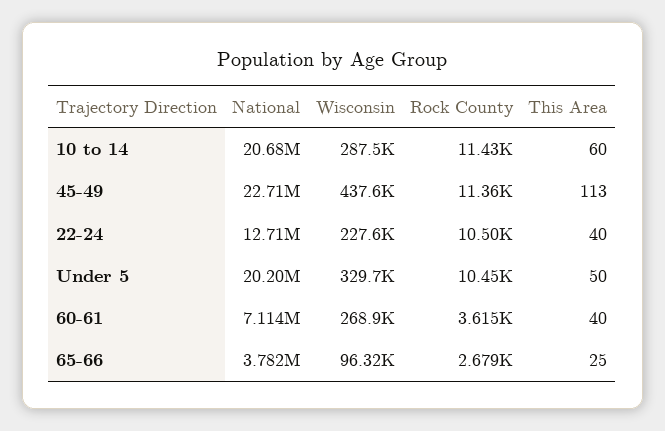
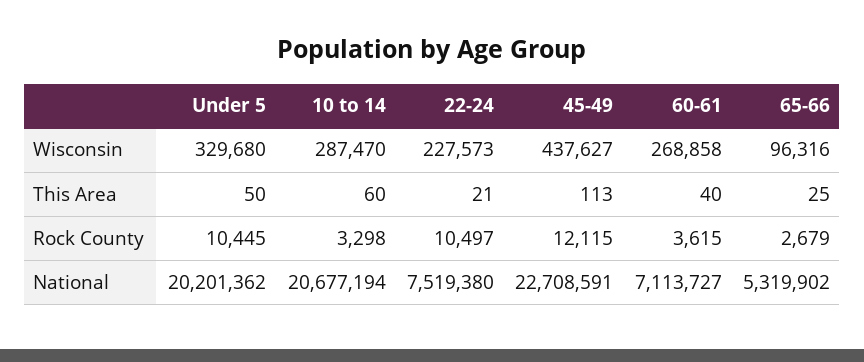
  {
    "National": {
      "10 to 14": 20677194,
      "45-49": 22708591,
-     "22-24": 12710000,
+     "22-24": 7519380,
      "Under 5": 20201362,
      "60-61": 7113727,
-     "65-66": 3782000
+     "65-66": 5319902
    },
    "Wisconsin": {
      "10 to 14": 287470,
      "45-49": 437627,
      "22-24": 227573,
      "Under 5": 329680,
      "60-61": 268858,
      "65-66": 96316
    },
    "Rock County": {
-     "10 to 14": 11430,
+     "10 to 14": 3298,
-     "45-49": 11360,
+     "45-49": 12115,
      "22-24": 10497,
      "Under 5": 10445,
      "60-61": 3615,
      "65-66": 2679
    },
    "This Area": {
      "10 to 14": 60,
      "45-49": 113,
-     "22-24": 40,
+     "22-24": 21,
      "Under 5": 50,
      "60-61": 40,
      "65-66": 25
    }
  }

